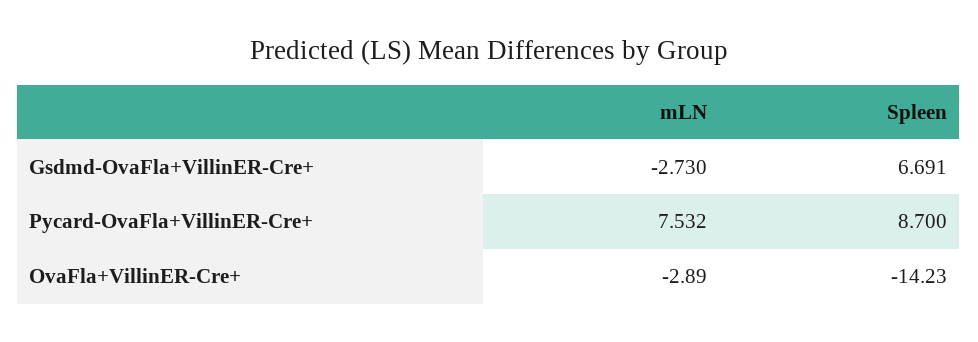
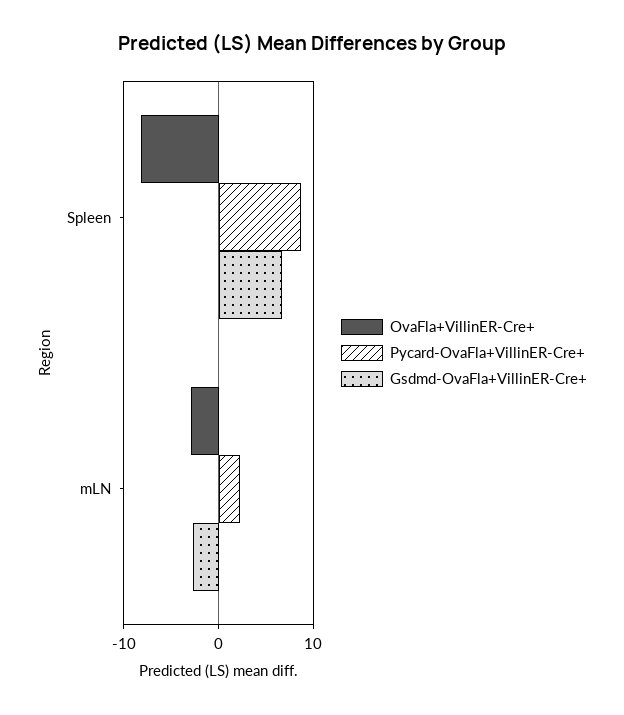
  {
    "Gsdmd-OvaFla+VillinER-Cre+": {
      "mLN": -2.73,
      "Spleen": 6.691
    },
    "Pycard-OvaFla+VillinER-Cre+": {
-     "mLN": 7.532,
+     "mLN": 2,
      "Spleen": 8.7
    },
    "OvaFla+VillinER-Cre+": {
      "mLN": -2.89,
-     "Spleen": -14.23
+     "Spleen": -8
    }
  }

